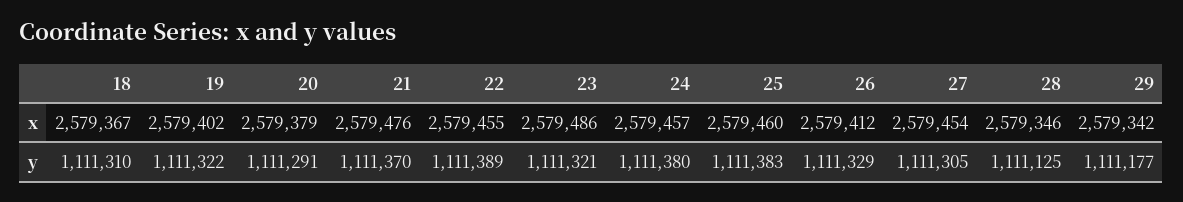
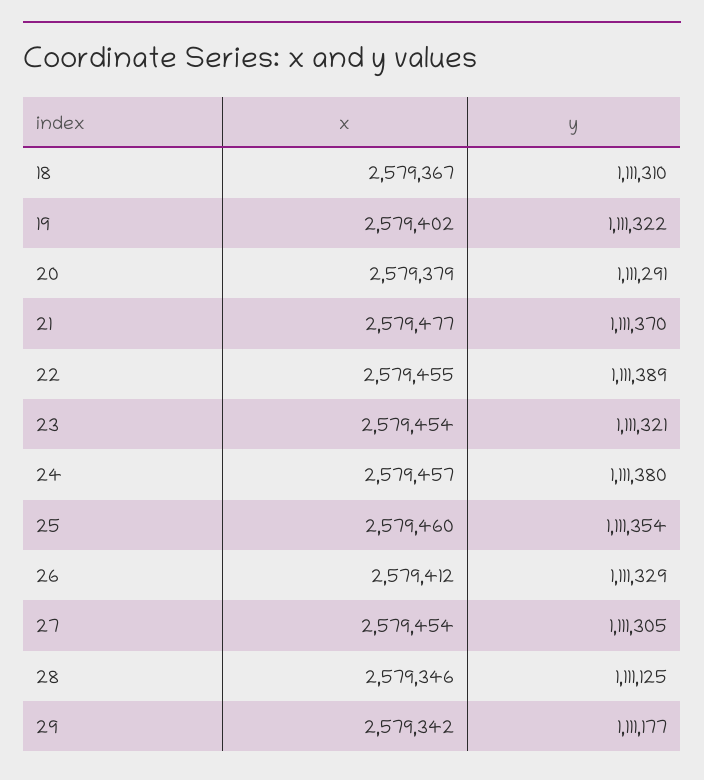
  {
    "18": {
      "x": 2579367,
      "y": 1111310
    },
    "19": {
      "x": 2579402,
      "y": 1111322
    },
    "20": {
      "x": 2579379,
      "y": 1111291
    },
    "21": {
-     "x": 2579476,
+     "x": 2579477,
      "y": 1111370
    },
    "22": {
      "x": 2579455,
      "y": 1111389
    },
    "23": {
-     "x": 2579486,
+     "x": 2579454,
      "y": 1111321
    },
    "24": {
      "x": 2579457,
      "y": 1111380
    },
    "25": {
      "x": 2579460,
-     "y": 1111383
+     "y": 1111354
    },
    "26": {
      "x": 2579412,
      "y": 1111329
    },
    "27": {
      "x": 2579454,
      "y": 1111305
    },
    "28": {
      "x": 2579346,
      "y": 1111125
    },
    "29": {
      "x": 2579342,
      "y": 1111177
    }
  }

